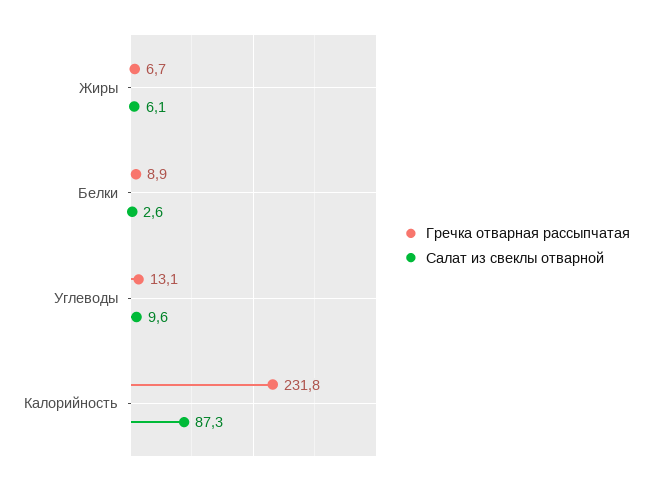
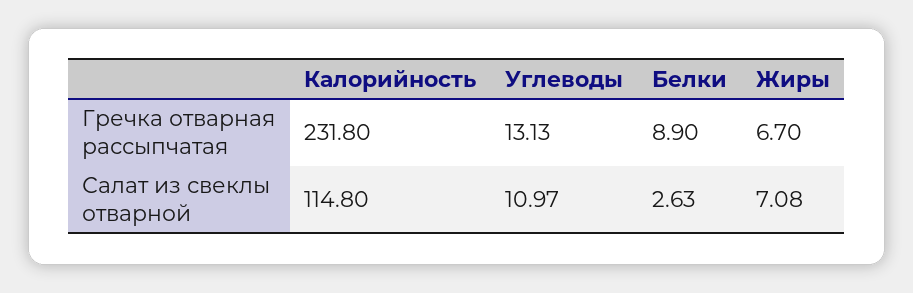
  {
    "Гречка отварная рассыпчатая": {
      "Жиры": 6.7,
      "Белки": 8.9,
      "Углеводы": 13.13,
      "Калорийность": 231.8
    },
    "Салат из свеклы отварной": {
-     "Жиры": 6.1,
+     "Жиры": 7.08,
      "Белки": 2.63,
-     "Углеводы": 9.6,
+     "Углеводы": 10.97,
-     "Калорийность": 87.3
+     "Калорийность": 114.8
    }
  }

